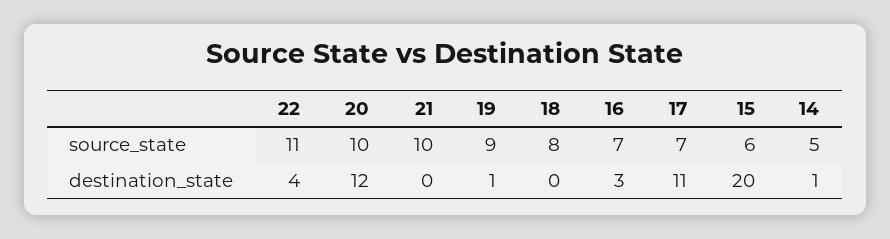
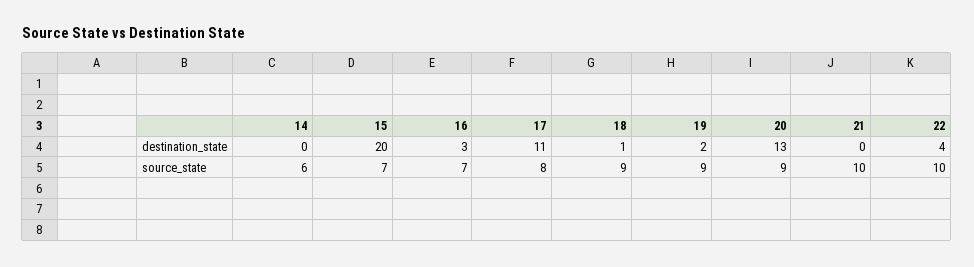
  {
    "22": {
-     "source_state": 11,
+     "source_state": 10,
      "destination_state": 4
    },
    "20": {
-     "source_state": 10,
+     "source_state": 9,
-     "destination_state": 12
+     "destination_state": 13
    },
    "21": {
      "source_state": 10,
      "destination_state": 0
    },
    "19": {
      "source_state": 9,
-     "destination_state": 1
+     "destination_state": 2
    },
    "18": {
-     "source_state": 8,
+     "source_state": 9,
-     "destination_state": 0
+     "destination_state": 1
    },
    "16": {
      "source_state": 7,
      "destination_state": 3
    },
    "17": {
-     "source_state": 7,
+     "source_state": 8,
      "destination_state": 11
    },
    "15": {
-     "source_state": 6,
+     "source_state": 7,
      "destination_state": 20
    },
    "14": {
-     "source_state": 5,
+     "source_state": 6,
-     "destination_state": 1
+     "destination_state": 0
    }
  }

